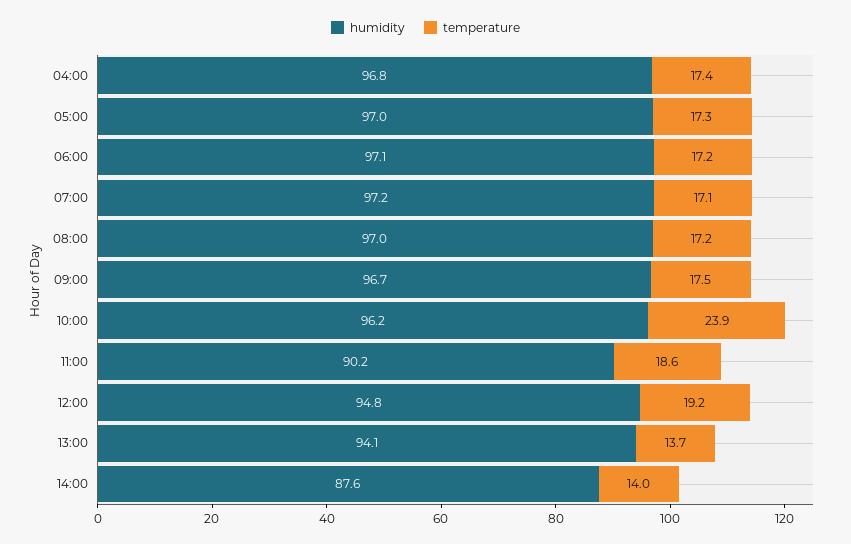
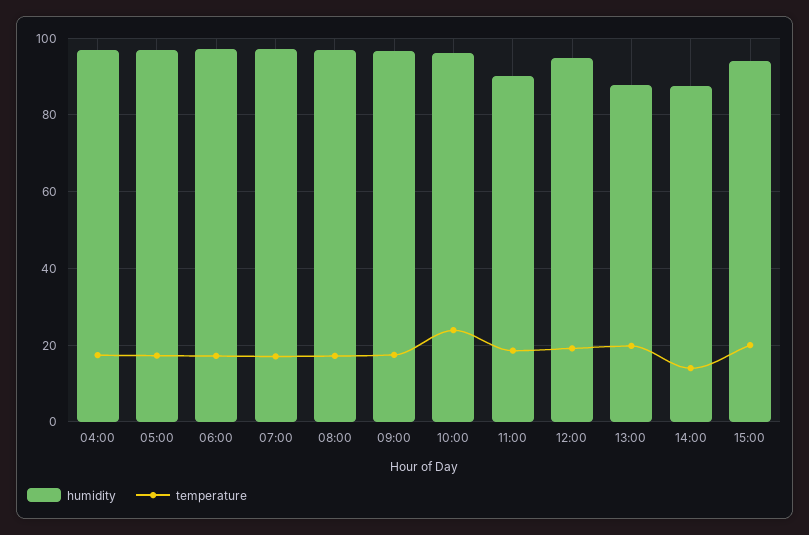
  {
    "humidity": {
      "04:00": 96.8,
      "05:00": 97,
      "06:00": 97.1,
      "07:00": 97.2,
      "08:00": 97,
      "09:00": 96.7,
      "10:00": 96.2,
      "11:00": 90.2,
      "12:00": 94.8,
-     "13:00": 94.1,
+     "13:00": 88,
-     "14:00": 87.6
+     "14:00": 87.6,
+     "15:00": 94
    },
    "temperature": {
      "04:00": 17.4,
      "05:00": 17.3,
      "06:00": 17.2,
      "07:00": 17.1,
      "08:00": 17.2,
      "09:00": 17.5,
      "10:00": 23.9,
      "11:00": 18.6,
      "12:00": 19.2,
-     "13:00": 13.7,
+     "13:00": 20,
-     "14:00": 14
+     "14:00": 14,
+     "15:00": 20
    }
  }

